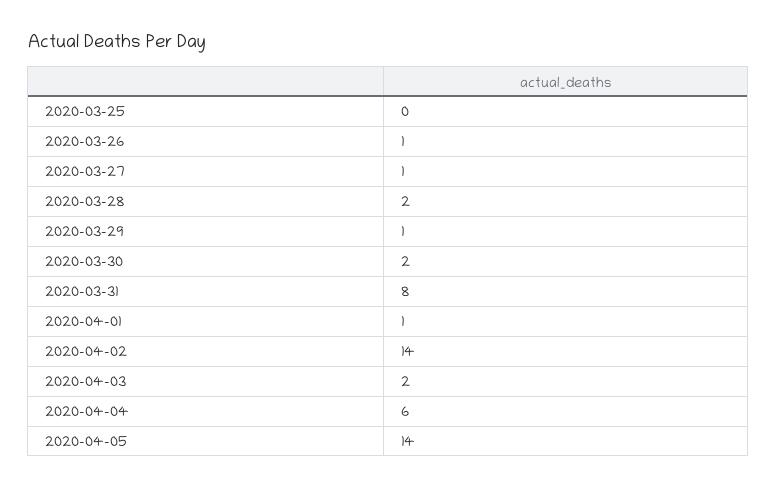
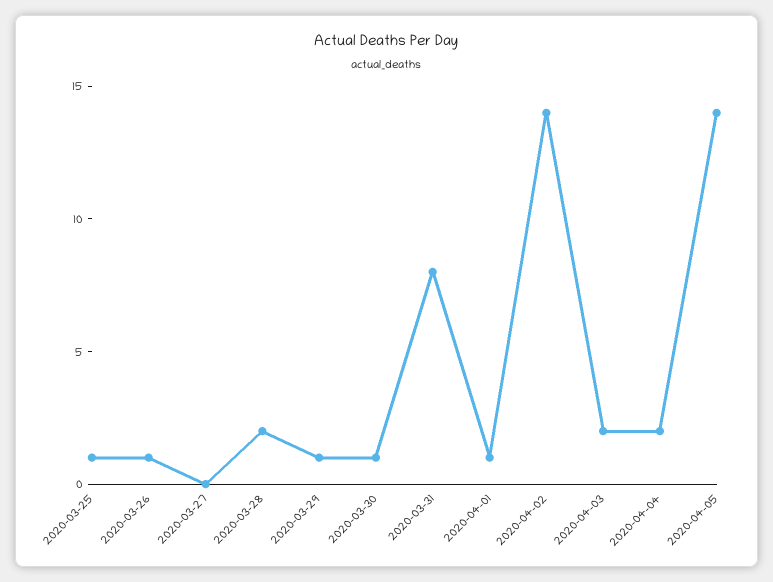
  {
-   "2020-03-25": 0,
+   "2020-03-25": 1,
    "2020-03-26": 1,
-   "2020-03-27": 1,
+   "2020-03-27": 0,
    "2020-03-28": 2,
    "2020-03-29": 1,
-   "2020-03-30": 2,
+   "2020-03-30": 1,
    "2020-03-31": 8,
    "2020-04-01": 1,
    "2020-04-02": 14,
    "2020-04-03": 2,
-   "2020-04-04": 6,
+   "2020-04-04": 2,
    "2020-04-05": 14
  }

